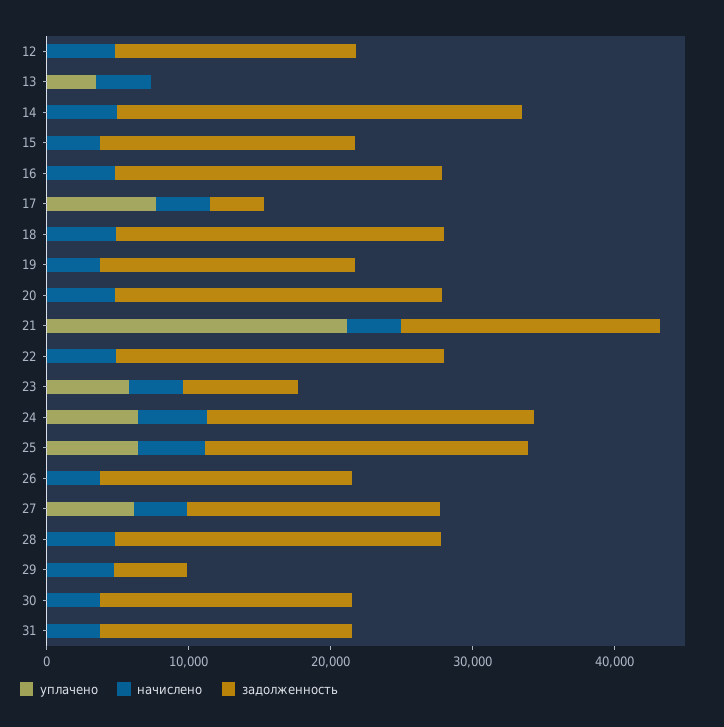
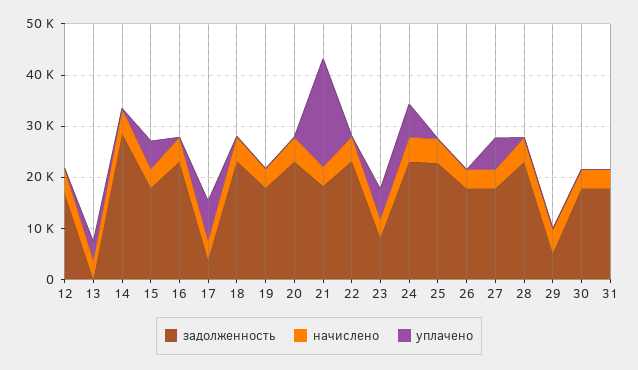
  {
    "уплачено": {
      "12": 0,
      "13": 4000,
      "14": 0,
-     "15": 0,
+     "15": 6000,
      "16": 0,
      "17": 8000,
      "18": 0,
      "19": 0,
      "20": 0,
      "21": 22000,
      "22": 0,
      "23": 6000,
      "24": 6000,
-     "25": 6000,
+     "25": 0,
      "26": 0,
      "27": 6000,
      "28": 0,
      "29": 0,
      "30": 0,
      "31": 0
    },
    "начислено": {
      "12": 4000,
      "13": 4000,
      "14": 4000,
      "15": 4000,
      "16": 4000,
      "17": 4000,
      "18": 4000,
      "19": 4000,
      "20": 4000,
      "21": 4000,
      "22": 4000,
      "23": 4000,
      "24": 4000,
      "25": 4000,
      "26": 4000,
      "27": 4000,
      "28": 4000,
      "29": 4000,
      "30": 4000,
      "31": 4000
    },
    "задолженность": {
      "12": 16000,
      "13": 0,
      "14": 28000,
      "15": 18000,
      "16": 24000,
      "17": 4000,
      "18": 24000,
      "19": 18000,
      "20": 24000,
      "21": 18000,
      "22": 24000,
      "23": 8000,
      "24": 24000,
      "25": 22000,
      "26": 18000,
      "27": 18000,
      "28": 22000,
      "29": 6000,
      "30": 18000,
      "31": 18000
    }
  }

